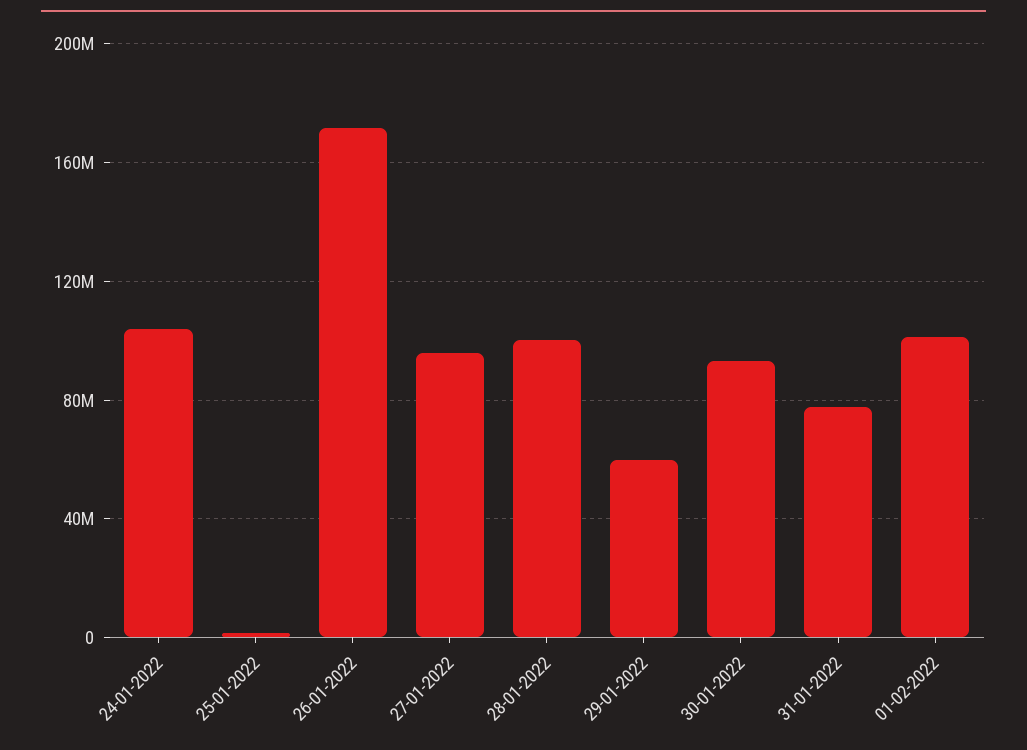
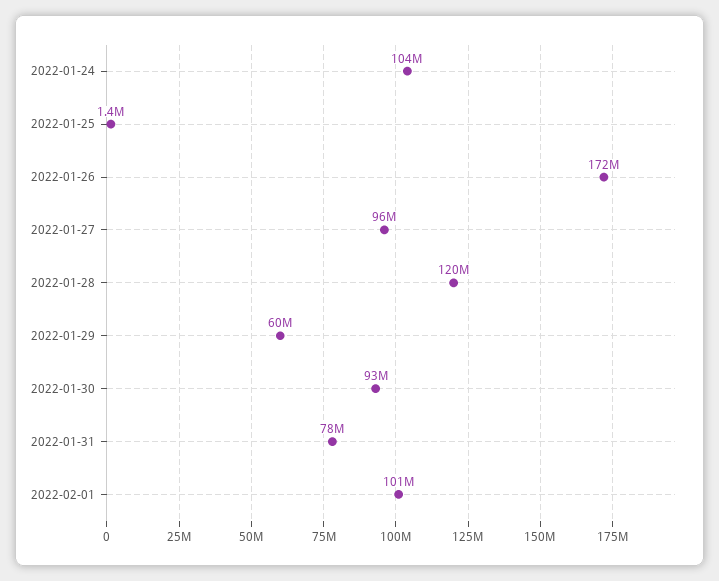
  {
    "24-01-2022": 104000000,
    "25-01-2022": 1400000,
    "26-01-2022": 172000000,
    "27-01-2022": 96000000,
-   "28-01-2022": 100000000,
+   "28-01-2022": 120000000,
    "29-01-2022": 60000000,
    "30-01-2022": 93000000,
    "31-01-2022": 78000000,
    "01-02-2022": 101000000
  }

